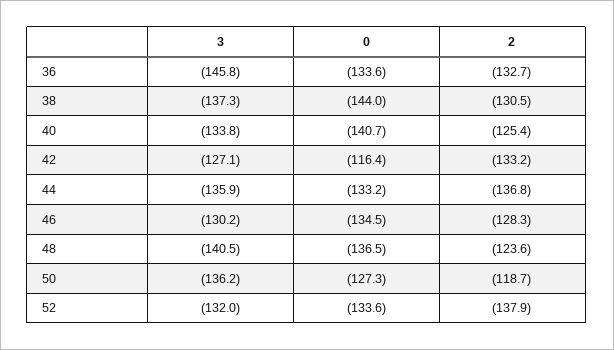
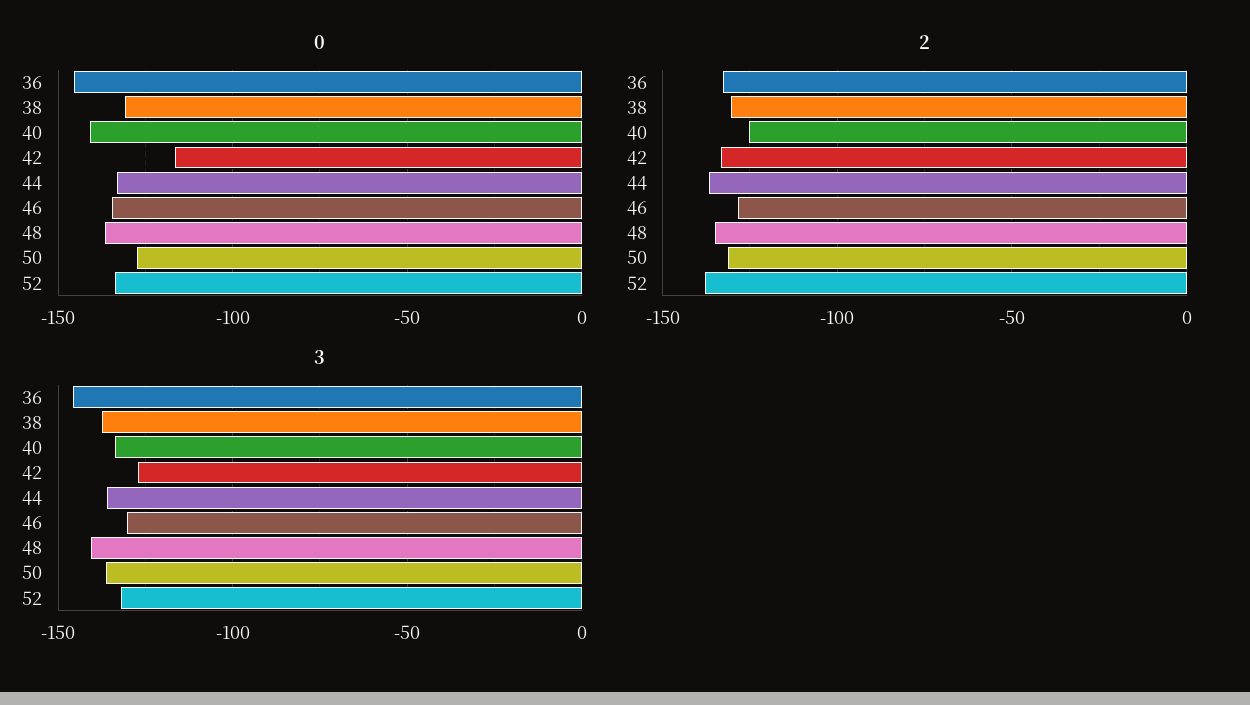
  {
    "3": {
      "36": -145.8,
      "38": -137.3,
      "40": -133.8,
      "42": -127.1,
      "44": -135.9,
      "46": -130.2,
      "48": -140.5,
      "50": -136.2,
      "52": -132
    },
    "0": {
-     "36": -133.6,
+     "36": -145,
-     "38": -144,
+     "38": -130,
      "40": -140.7,
      "42": -116.4,
      "44": -133.2,
      "46": -134.5,
      "48": -136.5,
      "50": -127.3,
      "52": -133.6
    },
    "2": {
      "36": -132.7,
      "38": -130.5,
      "40": -125.4,
      "42": -133.2,
      "44": -136.8,
      "46": -128.3,
-     "48": -123.6,
+     "48": -135,
-     "50": -118.7,
+     "50": -130,
      "52": -137.9
    }
  }

